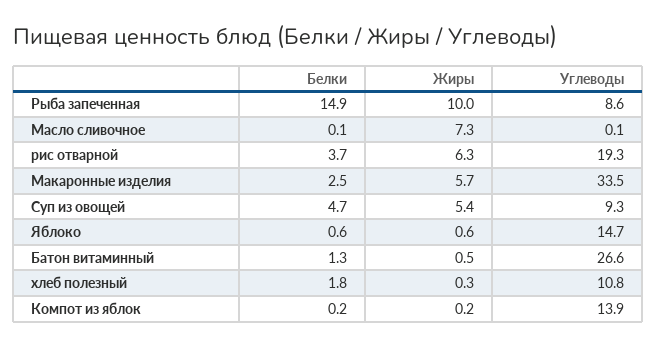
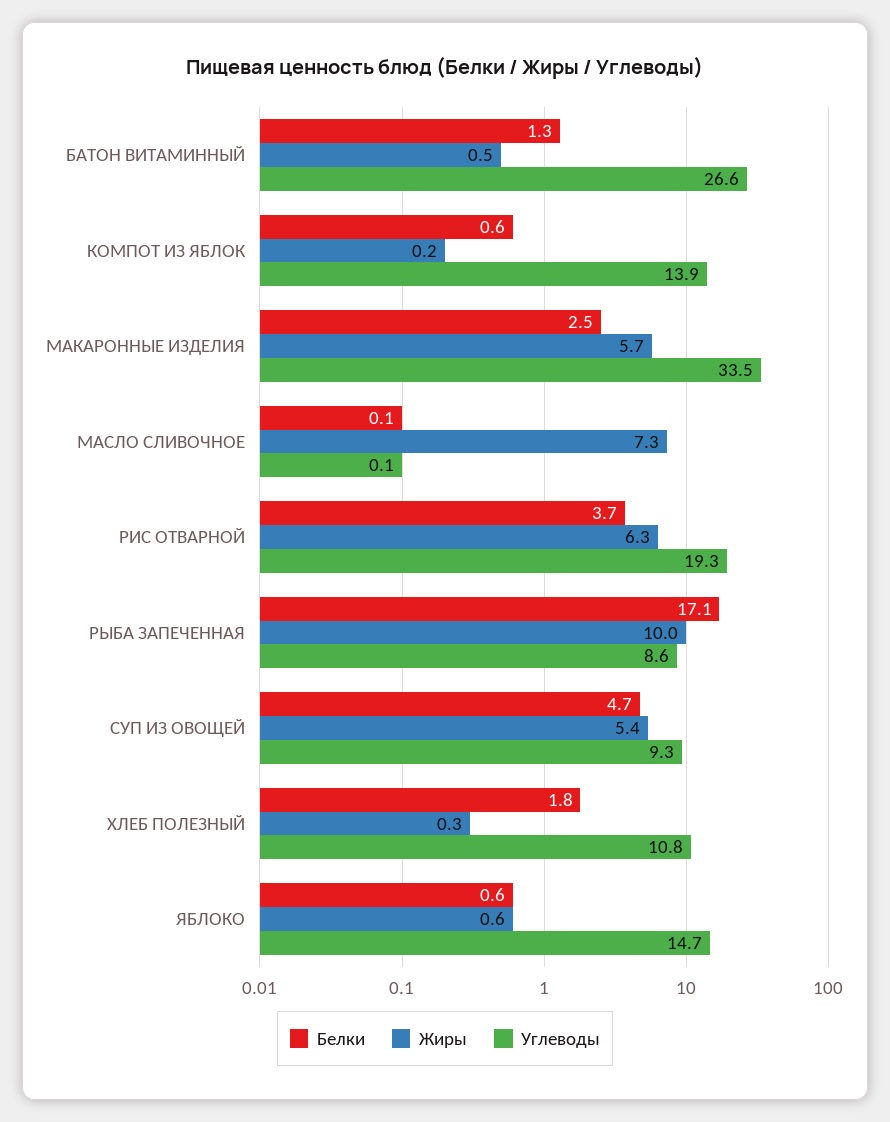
  {
    "Белки": {
-     "Рыба запеченная": 14.9,
+     "Рыба запеченная": 17.1,
      "Масло сливочное": 0.1,
      "рис отварной": 3.7,
      "Макаронные изделия": 2.5,
      "Суп из овощей": 4.7,
      "Яблоко": 0.6,
      "Батон витаминный": 1.3,
      "хлеб полезный": 1.8,
-     "Компот из яблок": 0.2
+     "Компот из яблок": 0.6
    },
    "Жиры": {
      "Рыба запеченная": 10,
      "Масло сливочное": 7.3,
      "рис отварной": 6.3,
      "Макаронные изделия": 5.7,
      "Суп из овощей": 5.4,
      "Яблоко": 0.6,
      "Батон витаминный": 0.5,
      "хлеб полезный": 0.3,
      "Компот из яблок": 0.2
    },
    "Углеводы": {
      "Рыба запеченная": 8.6,
      "Масло сливочное": 0.1,
      "рис отварной": 19.3,
      "Макаронные изделия": 33.5,
      "Суп из овощей": 9.3,
      "Яблоко": 14.7,
      "Батон витаминный": 26.6,
      "хлеб полезный": 10.8,
      "Компот из яблок": 13.9
    }
  }

